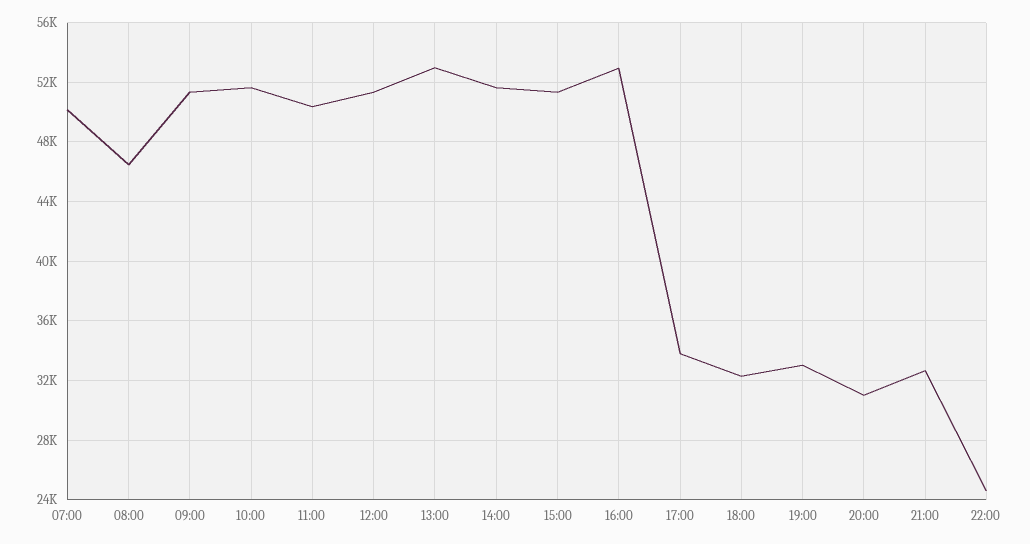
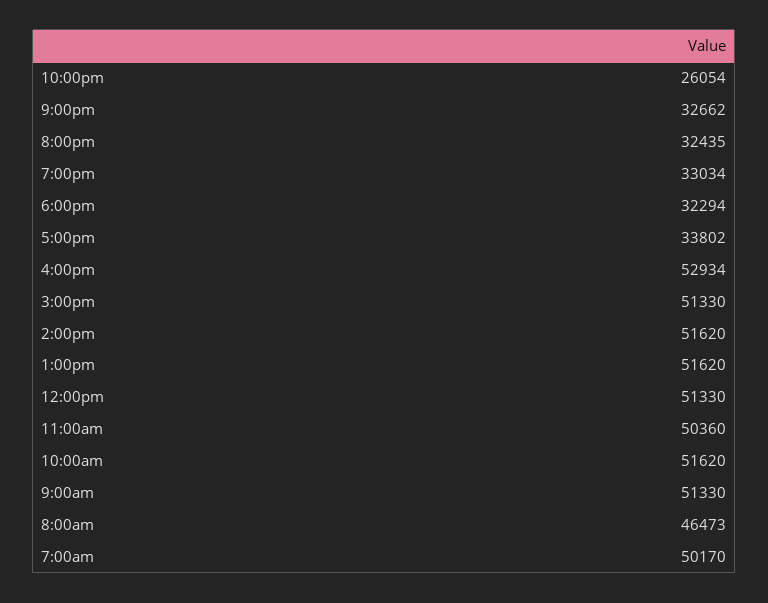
  {
    "07:00": 50170,
    "08:00": 46473,
    "09:00": 51330,
    "10:00": 51620,
    "11:00": 50360,
    "12:00": 51330,
-   "13:00": 53000,
+   "13:00": 51620,
    "14:00": 51620,
    "15:00": 51330,
    "16:00": 52934,
    "17:00": 33802,
    "18:00": 32294,
    "19:00": 33034,
-   "20:00": 31000,
+   "20:00": 32435,
    "21:00": 32662,
-   "22:00": 24500
+   "22:00": 26054
  }

